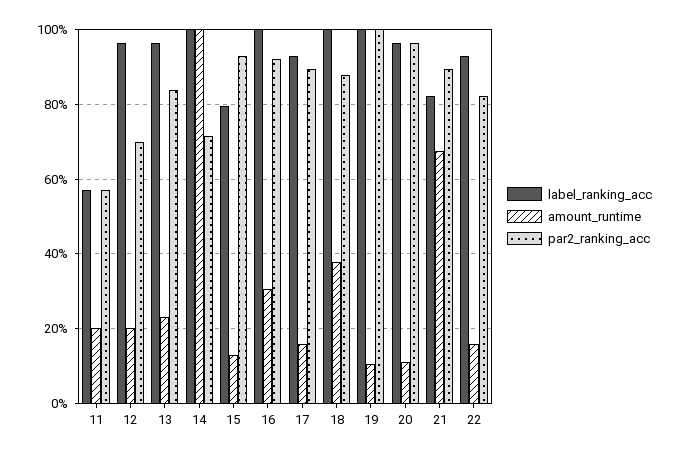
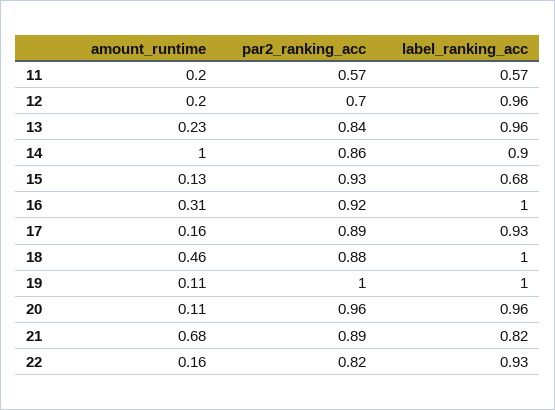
  {
    "label_ranking_acc": {
      "11": 0.57,
      "12": 0.96,
      "13": 0.96,
-     "14": 1,
+     "14": 0.9,
-     "15": 0.8,
+     "15": 0.68,
      "16": 1,
      "17": 0.93,
      "18": 1,
      "19": 1,
      "20": 0.96,
      "21": 0.82,
      "22": 0.93
    },
    "amount_runtime": {
      "11": 0.2,
      "12": 0.2,
      "13": 0.23,
      "14": 1,
      "15": 0.13,
      "16": 0.31,
      "17": 0.16,
-     "18": 0.38,
+     "18": 0.46,
      "19": 0.11,
      "20": 0.11,
      "21": 0.68,
      "22": 0.16
    },
    "par2_ranking_acc": {
      "11": 0.57,
      "12": 0.7,
      "13": 0.84,
-     "14": 0.72,
+     "14": 0.86,
      "15": 0.93,
      "16": 0.92,
      "17": 0.89,
      "18": 0.88,
      "19": 1,
      "20": 0.96,
      "21": 0.89,
      "22": 0.82
    }
  }

